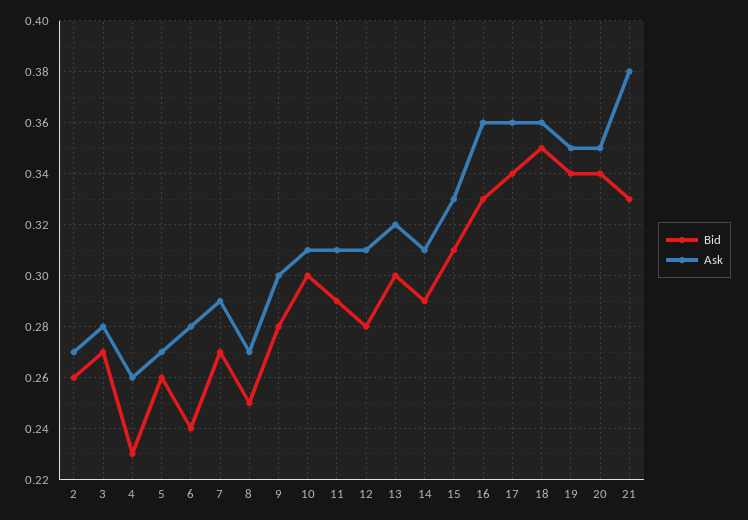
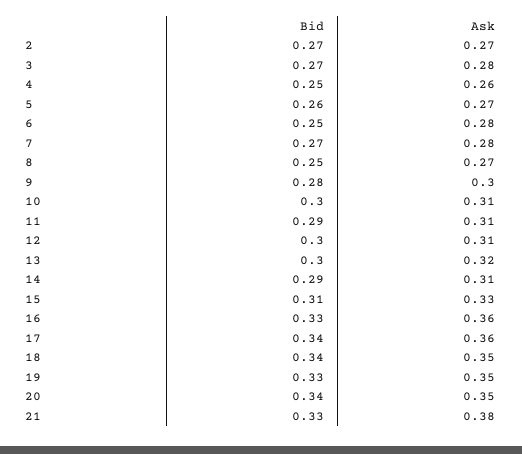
  {
    "Bid": {
-     "2": 0.26,
+     "2": 0.27,
      "3": 0.27,
-     "4": 0.23,
+     "4": 0.25,
      "5": 0.26,
-     "6": 0.24,
+     "6": 0.25,
      "7": 0.27,
      "8": 0.25,
      "9": 0.28,
      "10": 0.3,
      "11": 0.29,
-     "12": 0.28,
+     "12": 0.3,
      "13": 0.3,
      "14": 0.29,
      "15": 0.31,
      "16": 0.33,
      "17": 0.34,
-     "18": 0.35,
+     "18": 0.34,
-     "19": 0.34,
+     "19": 0.33,
      "20": 0.34,
      "21": 0.33
    },
    "Ask": {
      "2": 0.27,
      "3": 0.28,
      "4": 0.26,
      "5": 0.27,
      "6": 0.28,
-     "7": 0.29,
+     "7": 0.28,
      "8": 0.27,
      "9": 0.3,
      "10": 0.31,
      "11": 0.31,
      "12": 0.31,
      "13": 0.32,
      "14": 0.31,
      "15": 0.33,
      "16": 0.36,
      "17": 0.36,
-     "18": 0.36,
+     "18": 0.35,
      "19": 0.35,
      "20": 0.35,
      "21": 0.38
    }
  }

